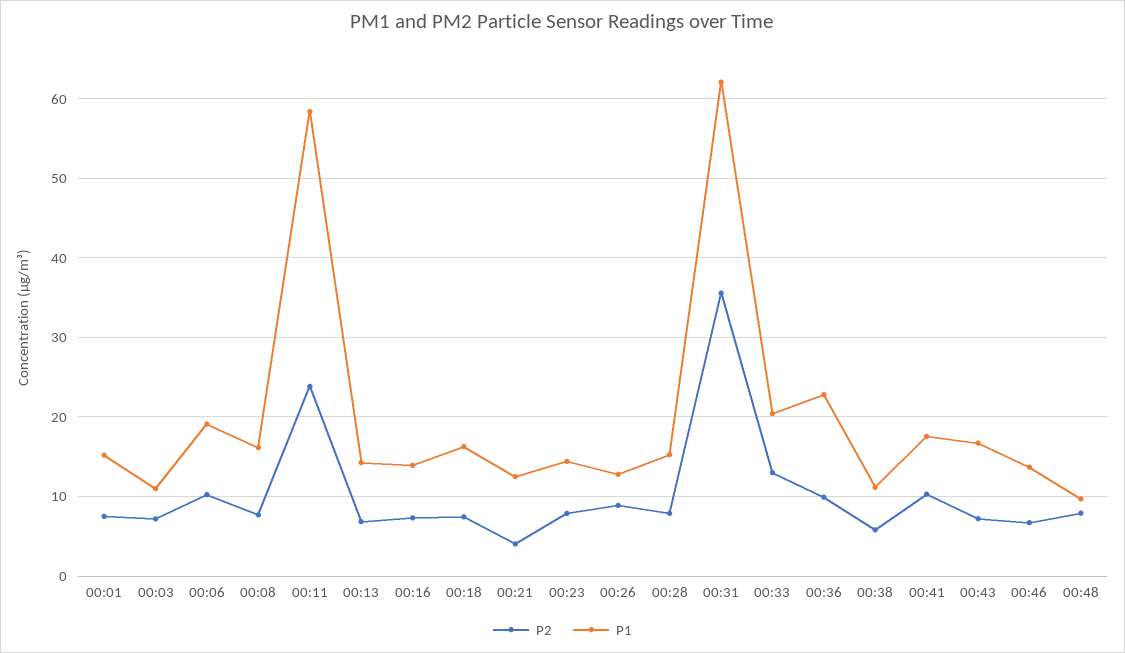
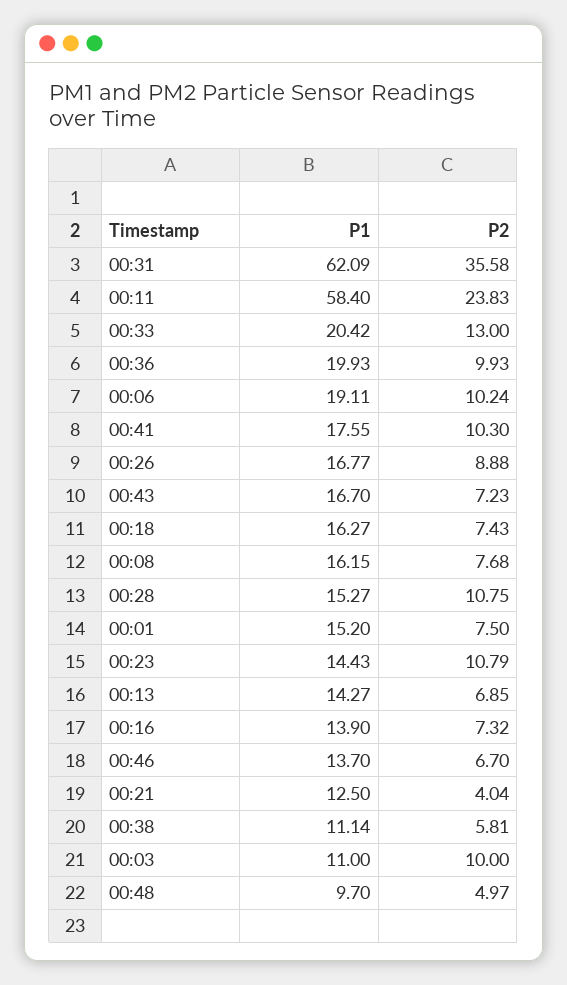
  {
    "P2": {
      "00:01": 7.5,
-     "00:03": 7,
+     "00:03": 10,
      "00:06": 10.24,
      "00:08": 7.68,
      "00:11": 23.83,
      "00:13": 6.85,
      "00:16": 7.32,
      "00:18": 7.43,
      "00:21": 4.04,
-     "00:23": 8,
+     "00:23": 10.79,
      "00:26": 8.88,
-     "00:28": 8,
+     "00:28": 10.75,
      "00:31": 35.58,
      "00:33": 13,
      "00:36": 9.93,
      "00:38": 5.81,
      "00:41": 10.3,
      "00:43": 7.23,
      "00:46": 6.7,
-     "00:48": 8
+     "00:48": 4.97
    },
    "P1": {
      "00:01": 15.2,
      "00:03": 11,
      "00:06": 19.11,
      "00:08": 16.15,
      "00:11": 58.4,
      "00:13": 14.27,
      "00:16": 13.9,
      "00:18": 16.27,
      "00:21": 12.5,
      "00:23": 14.43,
-     "00:26": 13,
+     "00:26": 16.77,
      "00:28": 15.27,
      "00:31": 62.09,
      "00:33": 20.42,
-     "00:36": 23,
+     "00:36": 19.93,
      "00:38": 11.14,
      "00:41": 17.55,
      "00:43": 16.7,
      "00:46": 13.7,
      "00:48": 9.7
    }
  }

